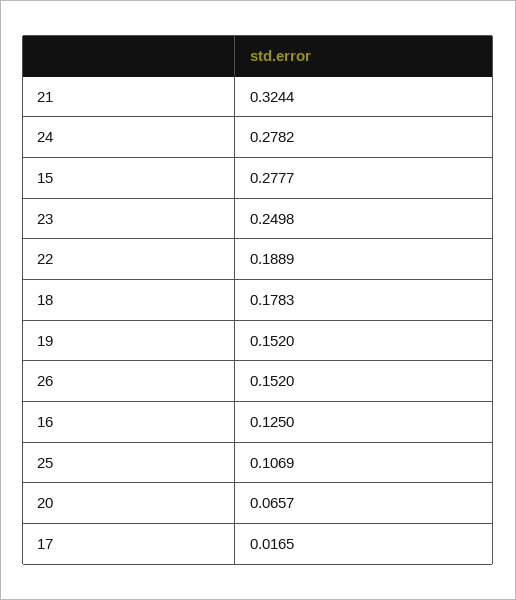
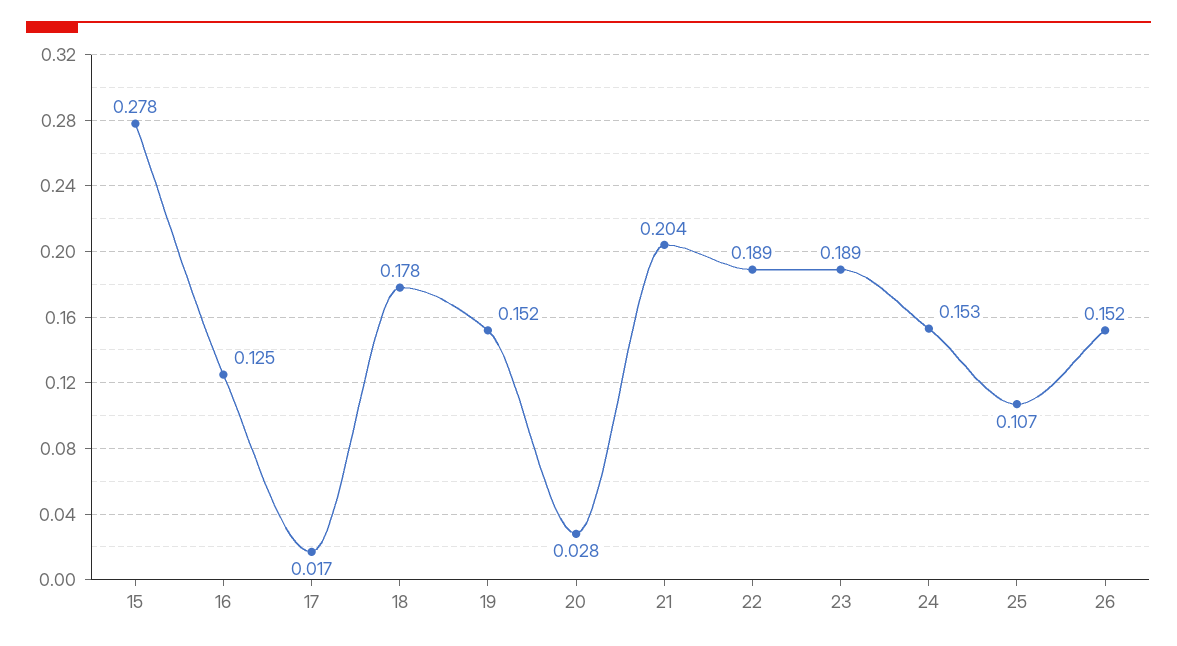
  {
-   "21": 0.3244,
+   "21": 0.204,
-   "24": 0.2782,
+   "24": 0.153,
    "15": 0.2777,
-   "23": 0.2498,
+   "23": 0.189,
    "22": 0.1889,
    "18": 0.1783,
    "19": 0.152,
    "26": 0.152,
    "16": 0.125,
    "25": 0.1069,
-   "20": 0.0657,
+   "20": 0.028,
    "17": 0.0165
  }

